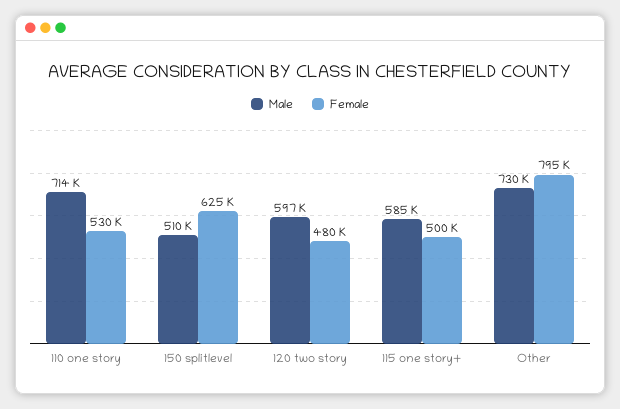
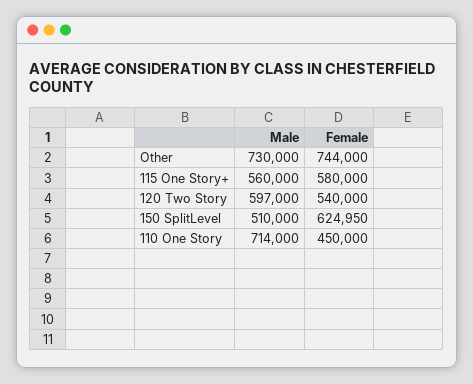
  {
    "Male": {
      "110 one story": 714000,
      "150 splitlevel": 510000,
      "120 two story": 597000,
-     "115 one story+": 585000,
+     "115 one story+": 560000,
      "Other": 730000
    },
    "Female": {
-     "110 one story": 530000,
+     "110 one story": 450000,
      "150 splitlevel": 624950,
-     "120 two story": 480000,
+     "120 two story": 540000,
-     "115 one story+": 500000,
+     "115 one story+": 580000,
-     "Other": 795000
+     "Other": 744000
    }
  }

